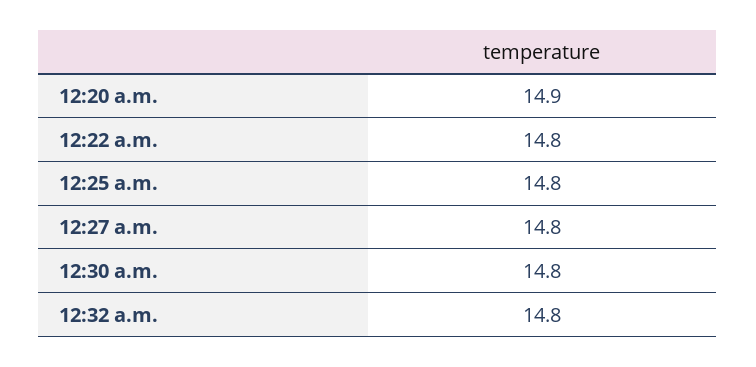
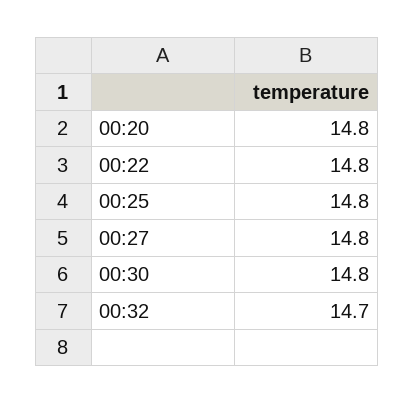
  {
-   "12:20 a.m.": 14.9,
+   "12:20 a.m.": 14.8,
    "12:22 a.m.": 14.8,
    "12:25 a.m.": 14.8,
    "12:27 a.m.": 14.8,
    "12:30 a.m.": 14.8,
-   "12:32 a.m.": 14.8
+   "12:32 a.m.": 14.7
  }

